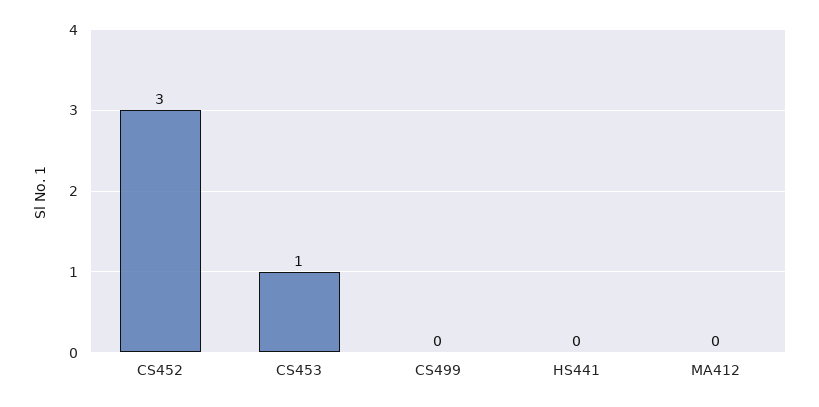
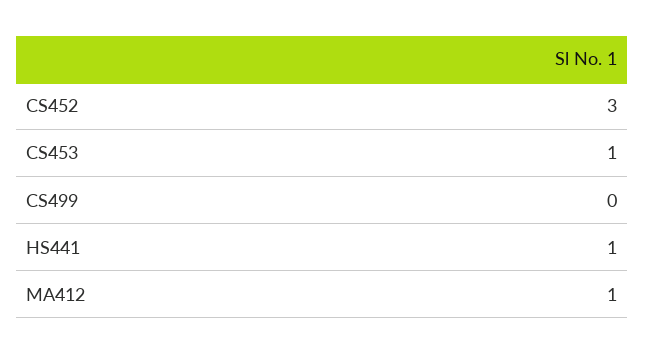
  {
    "CS452": 3,
    "CS453": 1,
    "CS499": 0,
-   "HS441": 0,
+   "HS441": 1,
-   "MA412": 0
+   "MA412": 1
  }

